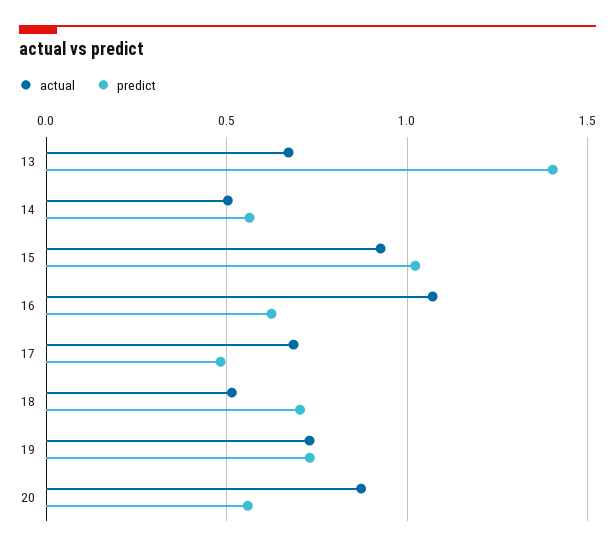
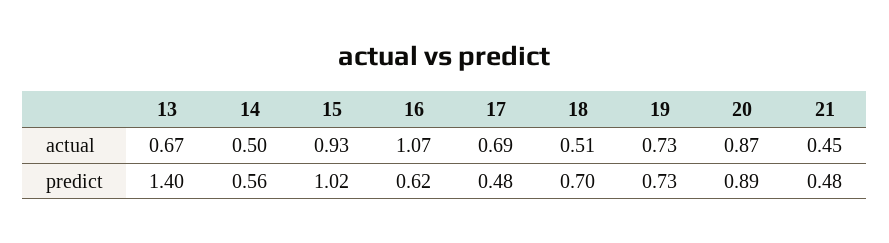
  {
    "actual": {
      "13": 0.67,
      "14": 0.5,
      "15": 0.93,
      "16": 1.07,
      "17": 0.69,
      "18": 0.51,
      "19": 0.73,
-     "20": 0.87
+     "20": 0.87,
+     "21": 0.45
    },
    "predict": {
      "13": 1.4,
      "14": 0.56,
      "15": 1.02,
      "16": 0.62,
      "17": 0.48,
      "18": 0.7,
      "19": 0.73,
-     "20": 0.55
+     "20": 0.89,
+     "21": 0.48
    }
  }

